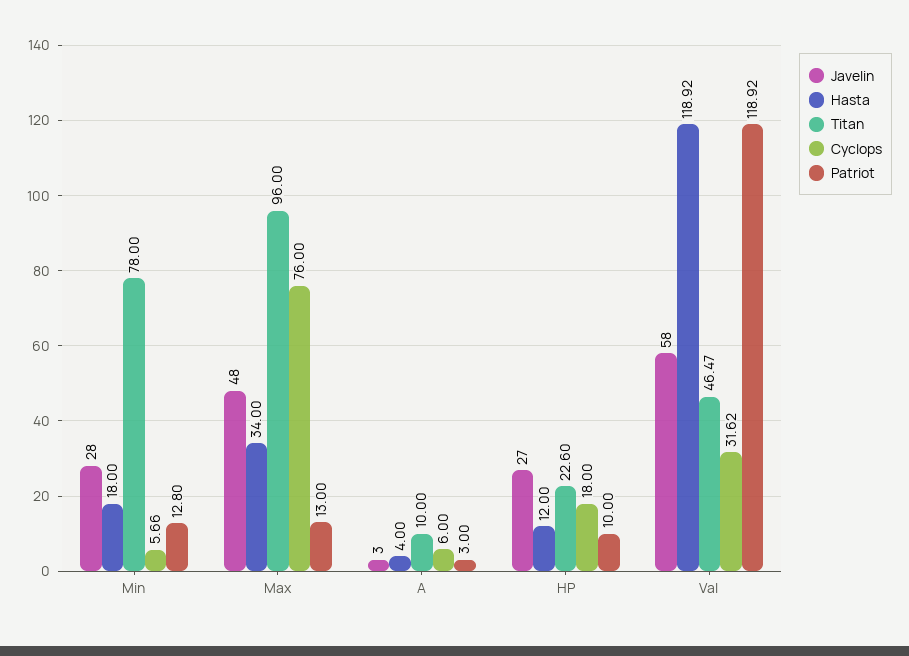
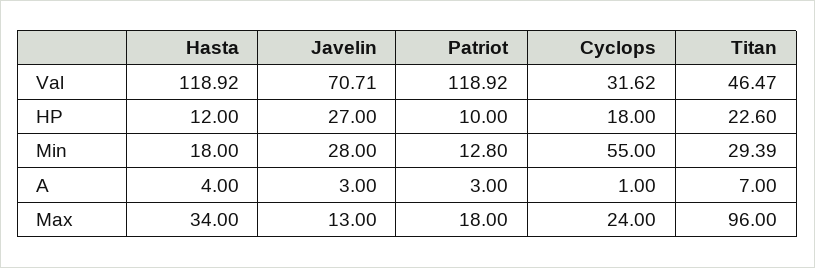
  {
    "Javelin": {
      "Min": 28,
-     "Max": 48,
+     "Max": 13,
      "A": 3,
      "HP": 27,
-     "Val": 58
+     "Val": 70.71
    },
    "Hasta": {
      "Min": 18,
      "Max": 34,
      "A": 4,
      "HP": 12,
      "Val": 118.92
    },
    "Titan": {
-     "Min": 78,
+     "Min": 29.39,
      "Max": 96,
-     "A": 10,
+     "A": 7,
      "HP": 22.6,
      "Val": 46.47
    },
    "Cyclops": {
-     "Min": 5.66,
+     "Min": 55,
-     "Max": 76,
+     "Max": 24,
-     "A": 6,
+     "A": 1,
      "HP": 18,
      "Val": 31.62
    },
    "Patriot": {
      "Min": 12.8,
-     "Max": 13,
+     "Max": 18,
      "A": 3,
      "HP": 10,
      "Val": 118.92
    }
  }

